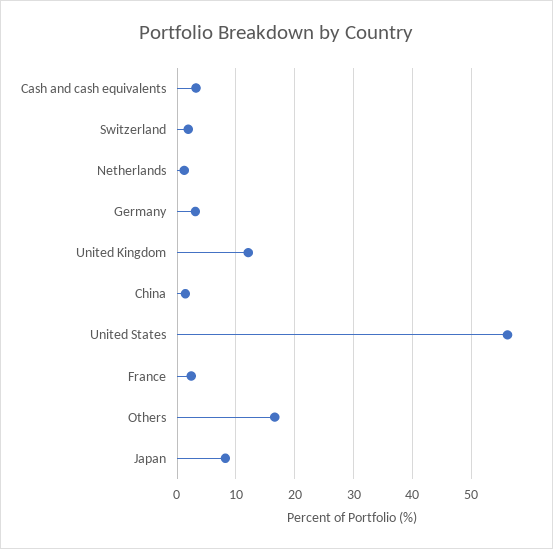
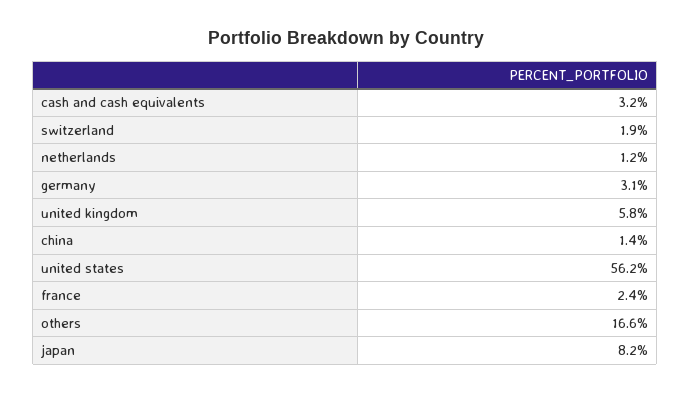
  {
    "Cash and cash equivalents": 3.2,
    "Switzerland": 1.9,
    "Netherlands": 1.2,
    "Germany": 3.1,
-   "United Kingdom": 12,
+   "United Kingdom": 5.8,
    "China": 1.4,
    "United States": 56.2,
    "France": 2.4,
    "Others": 16.6,
    "Japan": 8.2
  }

